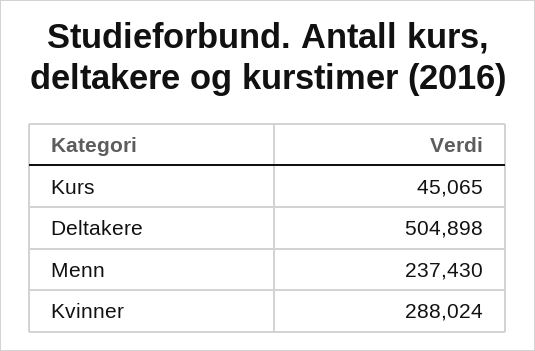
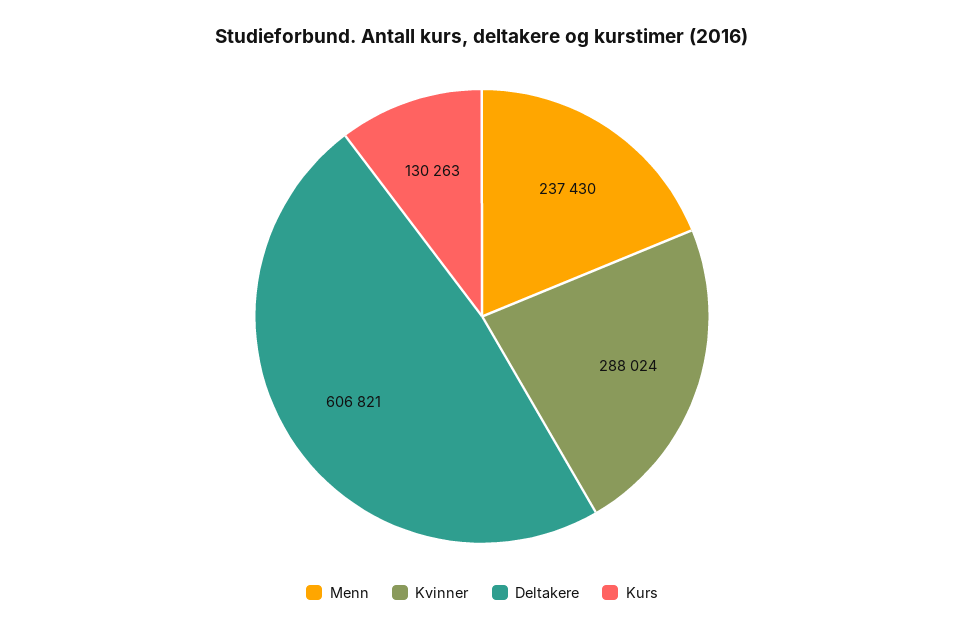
  {
-   "Kurs": 45065,
+   "Kurs": 130263,
-   "Deltakere": 504898,
+   "Deltakere": 606821,
    "Menn": 237430,
    "Kvinner": 288024
  }

